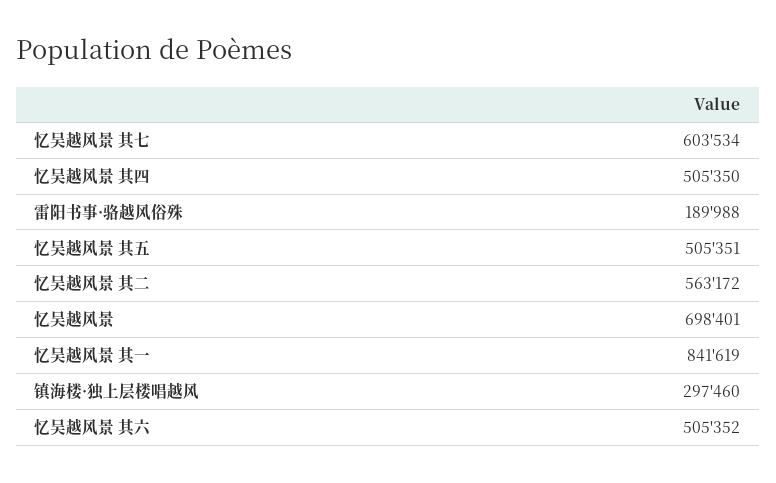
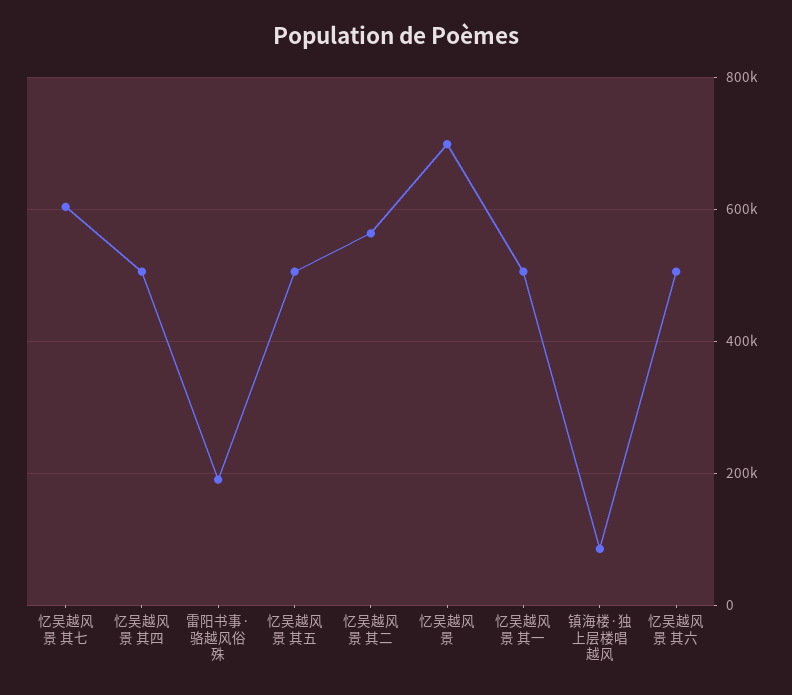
  {
    "忆吴越风景 其七": 603534,
    "忆吴越风景 其四": 505350,
    "雷阳书事·骆越风俗殊": 189988,
    "忆吴越风景 其五": 505351,
    "忆吴越风景 其二": 563172,
    "忆吴越风景": 698401,
-   "忆吴越风景 其一": 841619,
+   "忆吴越风景 其一": 500000,
-   "镇海楼·独上层楼唱越风": 297460,
+   "镇海楼·独上层楼唱越风": 80000,
    "忆吴越风景 其六": 505352
  }

